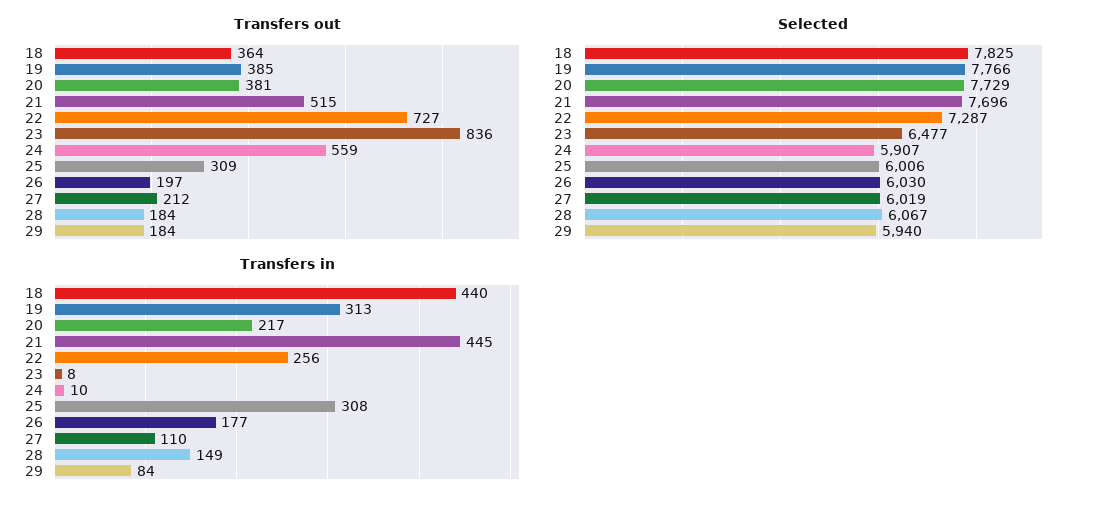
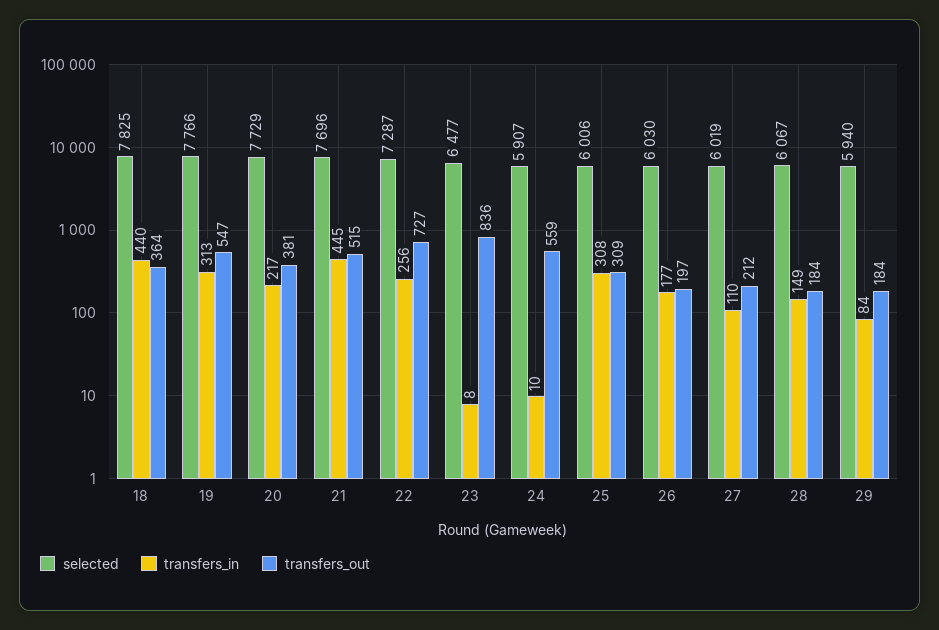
  {
    "Transfers out": {
      "18": 364,
-     "19": 385,
+     "19": 547,
      "20": 381,
      "21": 515,
      "22": 727,
      "23": 836,
      "24": 559,
      "25": 309,
      "26": 197,
      "27": 212,
      "28": 184,
      "29": 184
    },
    "Selected": {
      "18": 7825,
      "19": 7766,
      "20": 7729,
      "21": 7696,
      "22": 7287,
      "23": 6477,
      "24": 5907,
      "25": 6006,
      "26": 6030,
      "27": 6019,
      "28": 6067,
      "29": 5940
    },
    "Transfers in": {
      "18": 440,
      "19": 313,
      "20": 217,
      "21": 445,
      "22": 256,
      "23": 8,
      "24": 10,
      "25": 308,
      "26": 177,
      "27": 110,
      "28": 149,
      "29": 84
    }
  }

